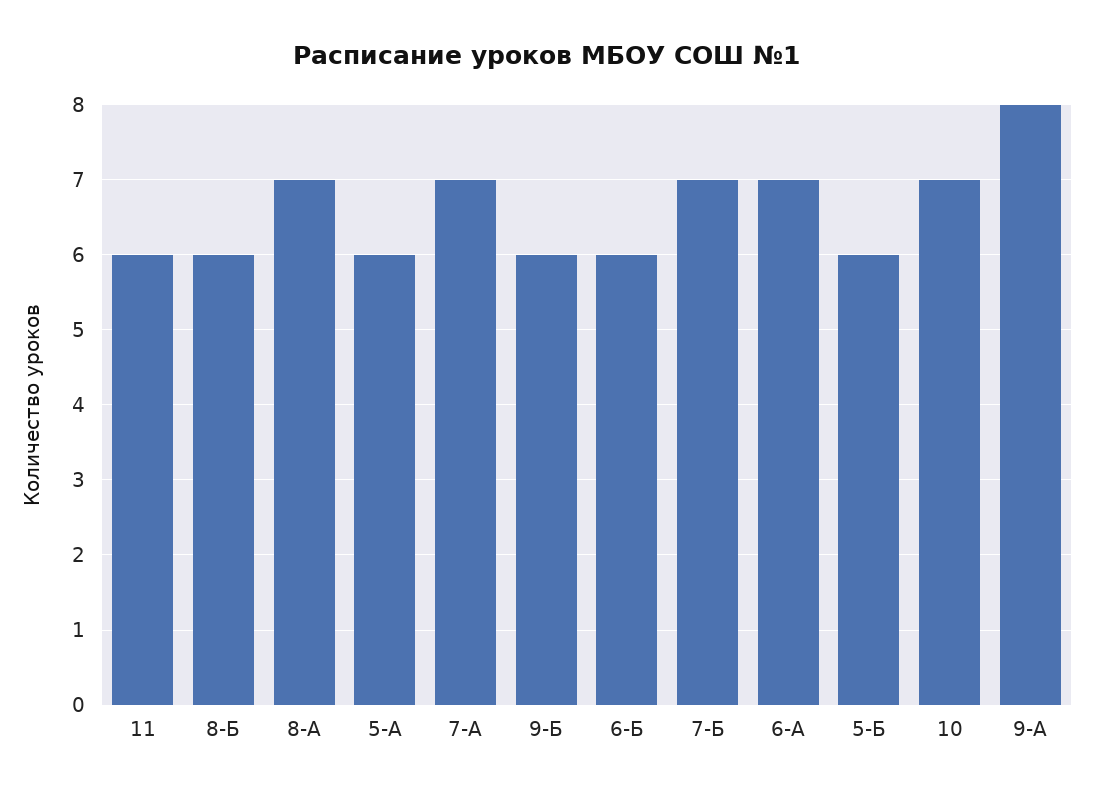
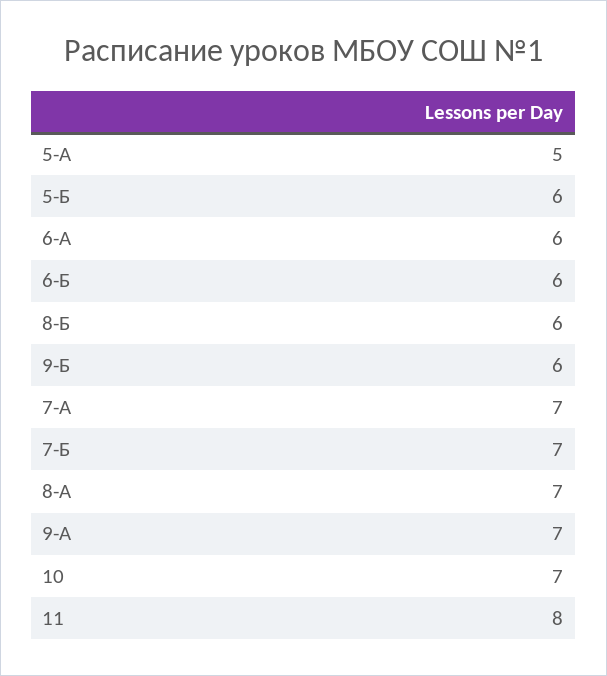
  {
-   "11": 6,
+   "11": 8,
    "8-Б": 6,
    "8-А": 7,
-   "5-А": 6,
+   "5-А": 5,
    "7-А": 7,
    "9-Б": 6,
    "6-Б": 6,
    "7-Б": 7,
-   "6-А": 7,
+   "6-А": 6,
    "5-Б": 6,
    "10": 7,
-   "9-А": 8
+   "9-А": 7
  }

